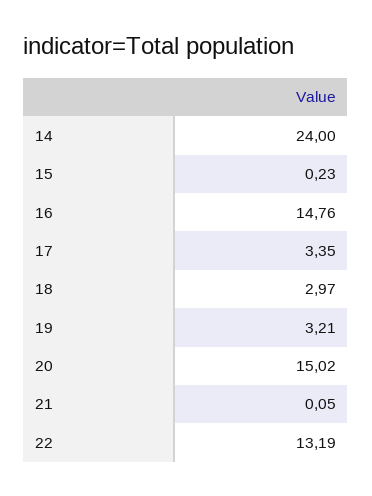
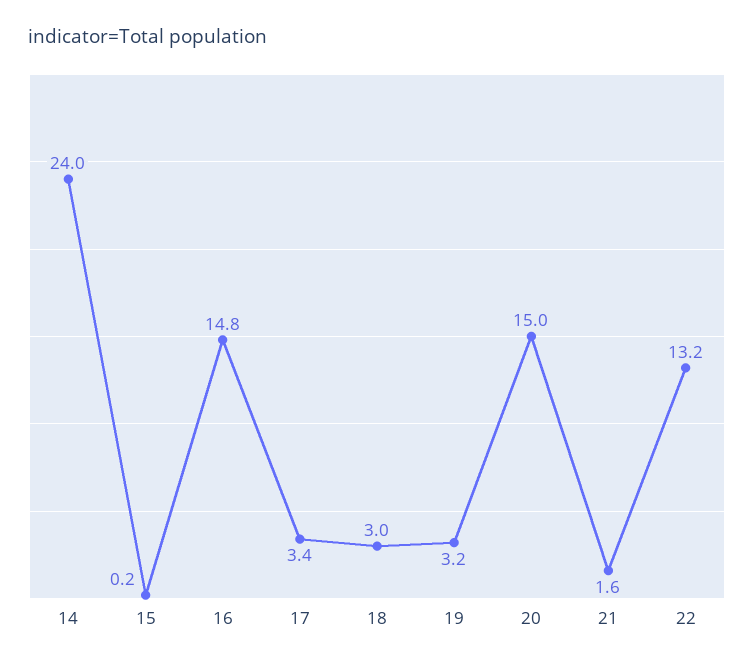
  {
    "14": 24,
    "15": 0.23,
    "16": 14.76,
    "17": 3.35,
    "18": 2.97,
    "19": 3.21,
    "20": 15.02,
-   "21": 0.05,
+   "21": 1.6,
    "22": 13.19
  }

